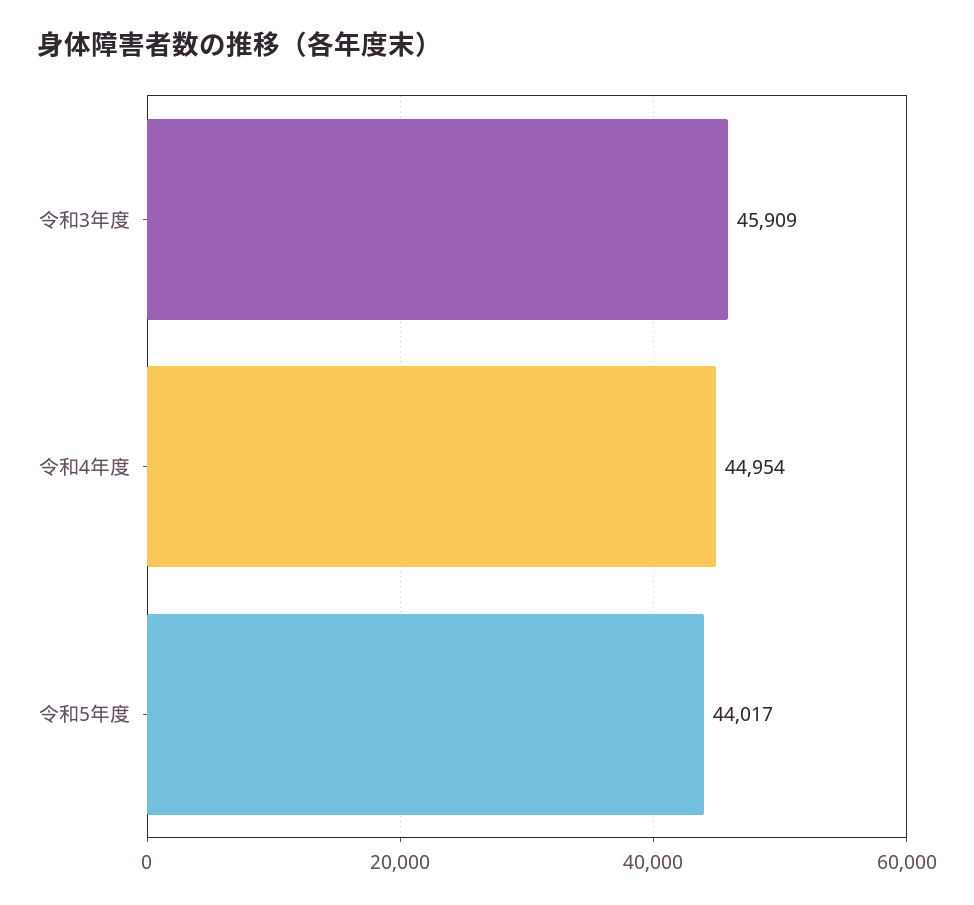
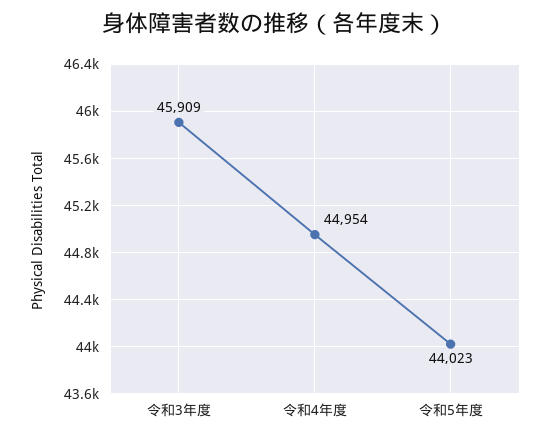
  {
    "令和3年度": 45909,
    "令和4年度": 44954,
-   "令和5年度": 44017
+   "令和5年度": 44023
  }

